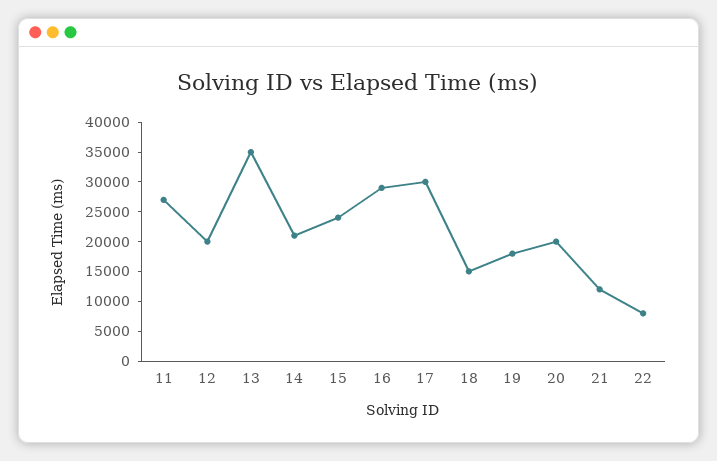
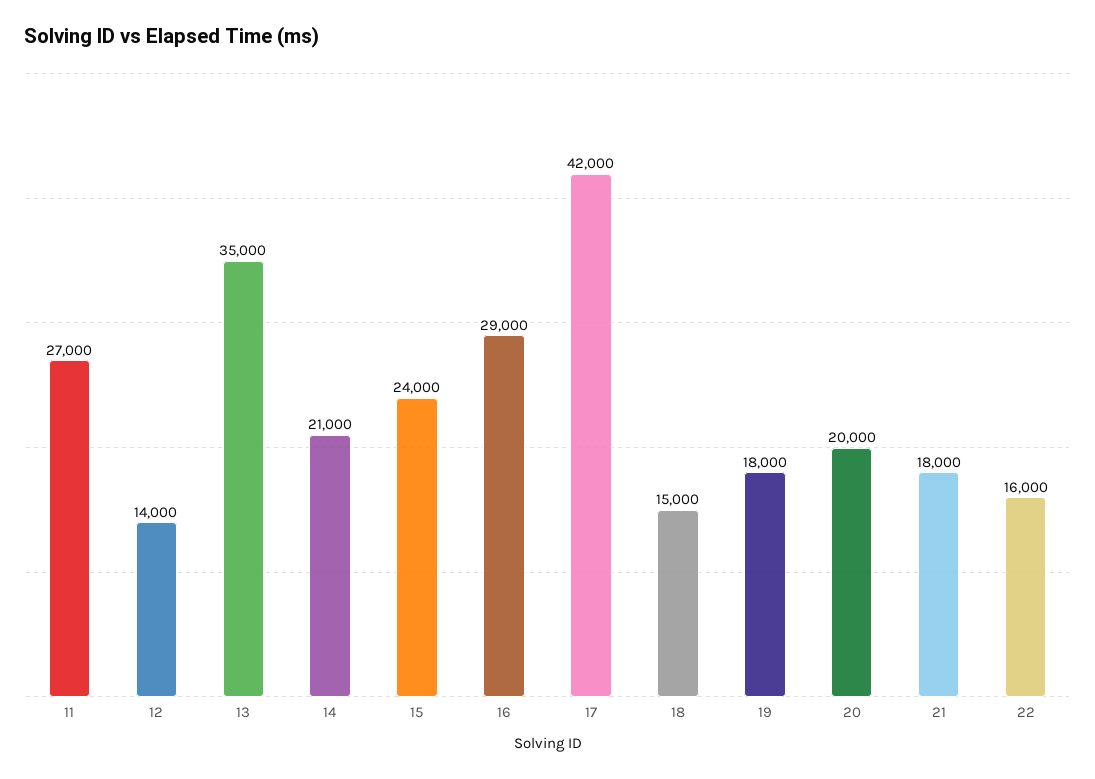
  {
    "11": 27000,
-   "12": 20000,
+   "12": 14000,
    "13": 35000,
    "14": 21000,
    "15": 24000,
    "16": 29000,
-   "17": 30000,
+   "17": 42000,
    "18": 15000,
    "19": 18000,
    "20": 20000,
-   "21": 12500,
+   "21": 18000,
-   "22": 7500
+   "22": 16000
  }

